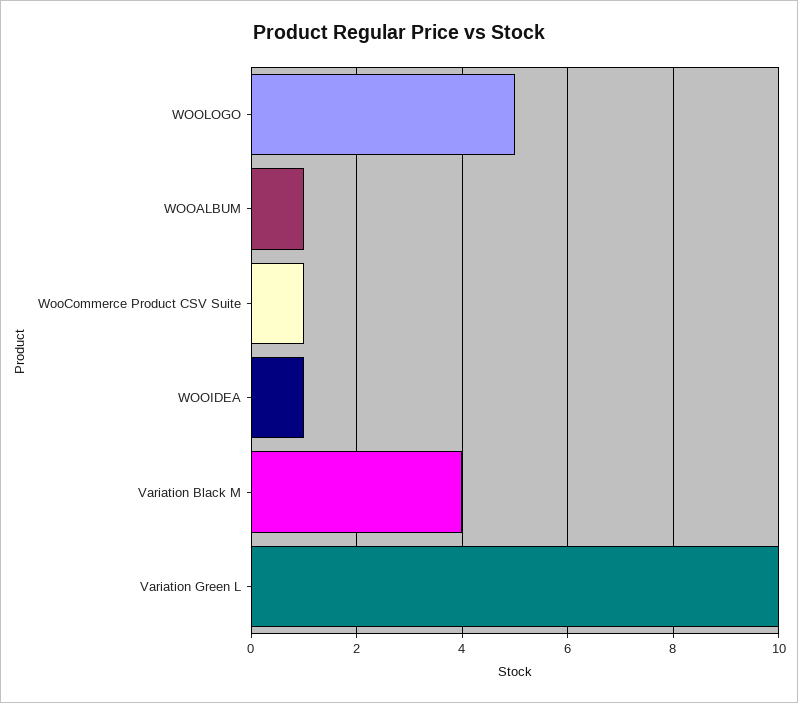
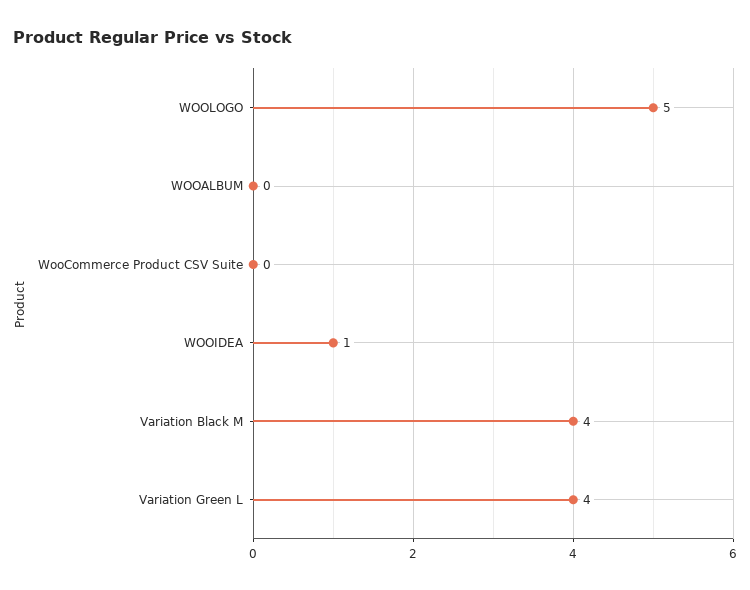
  {
    "WOOLOGO": 5,
-   "WOOALBUM": 1,
+   "WOOALBUM": 0,
-   "WooCommerce Product CSV Suite": 1,
+   "WooCommerce Product CSV Suite": 0,
    "WOOIDEA": 1,
    "Variation Black M": 4,
-   "Variation Green L": 10
+   "Variation Green L": 4
  }

